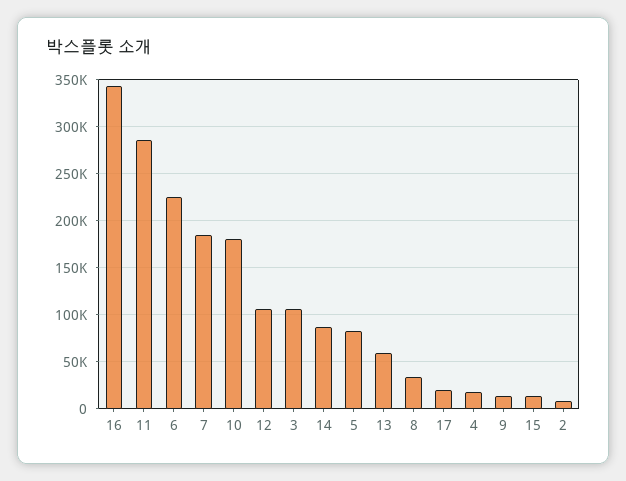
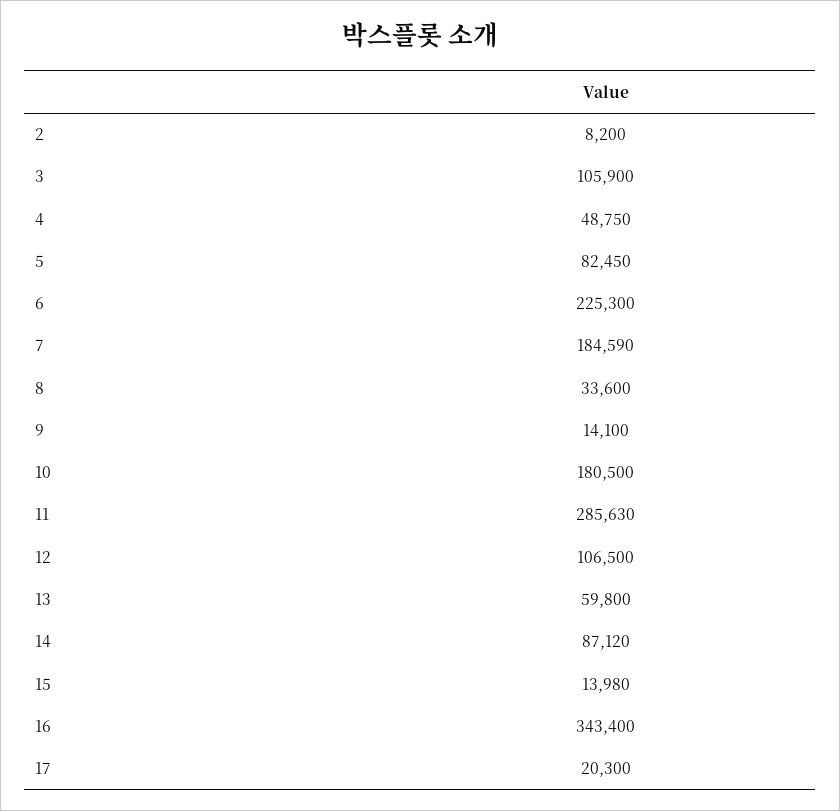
  {
    "16": 343400,
    "11": 285630,
    "6": 225300,
    "7": 184590,
    "10": 180500,
    "12": 106500,
    "3": 105900,
    "14": 87120,
    "5": 82450,
    "13": 59800,
    "8": 33600,
    "17": 20300,
-   "4": 20000,
+   "4": 48750,
    "9": 14100,
    "15": 13980,
    "2": 8200
  }

